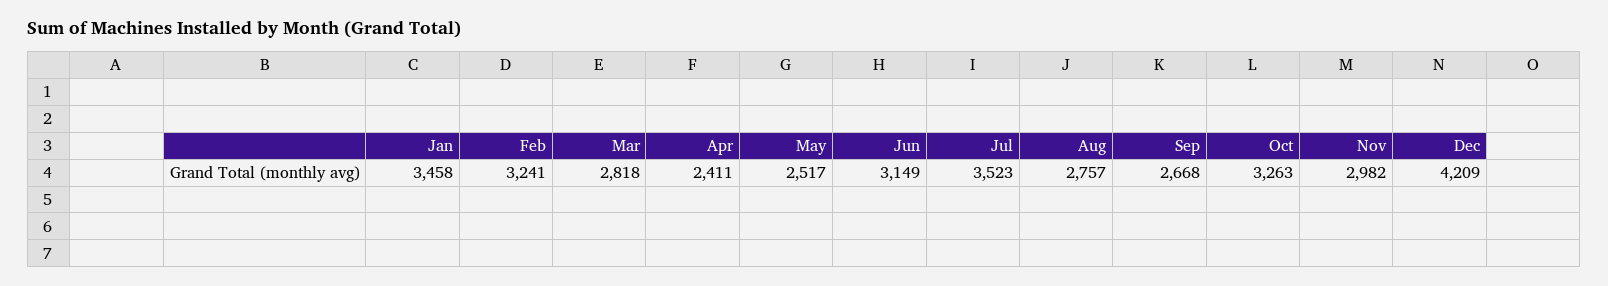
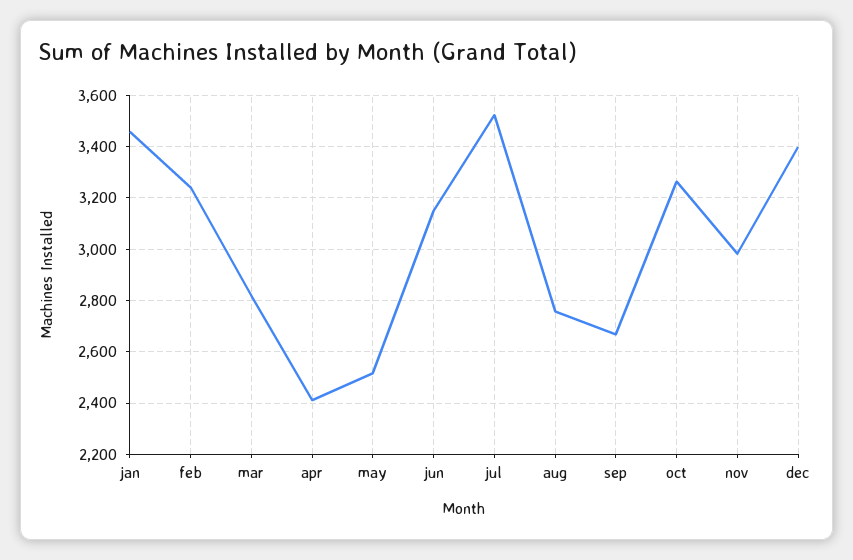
  {
    "Jan": 3458,
    "Feb": 3241,
    "Mar": 2818,
    "Apr": 2411,
    "May": 2517,
    "Jun": 3149,
    "Jul": 3523,
    "Aug": 2757,
    "Sep": 2668,
    "Oct": 3263,
    "Nov": 2982,
-   "Dec": 4209
+   "Dec": 3400
  }

